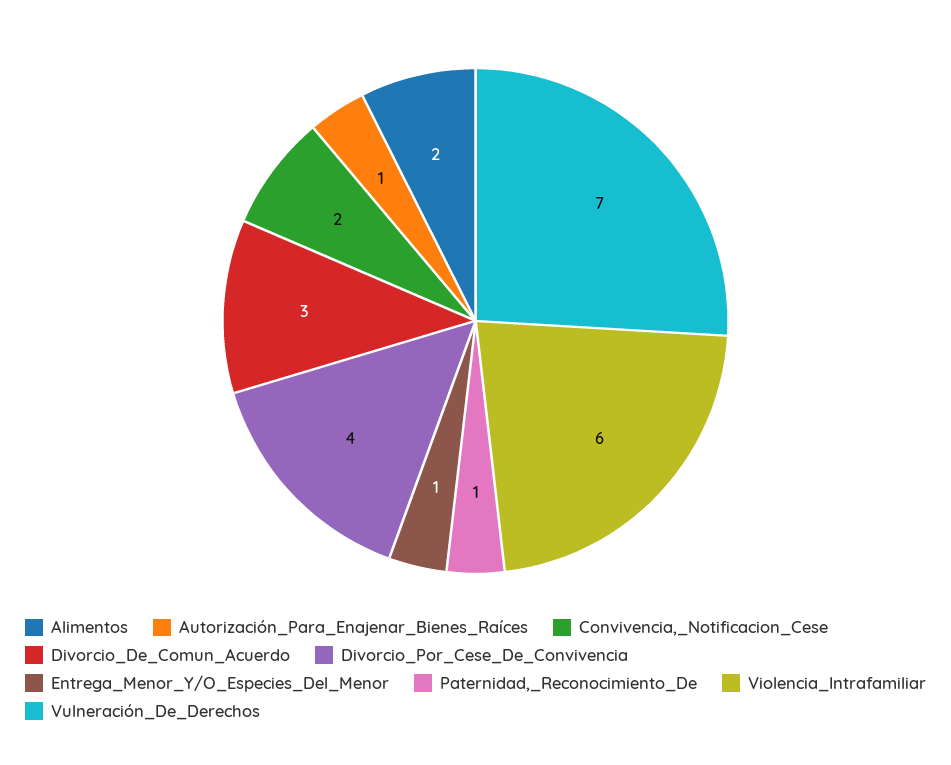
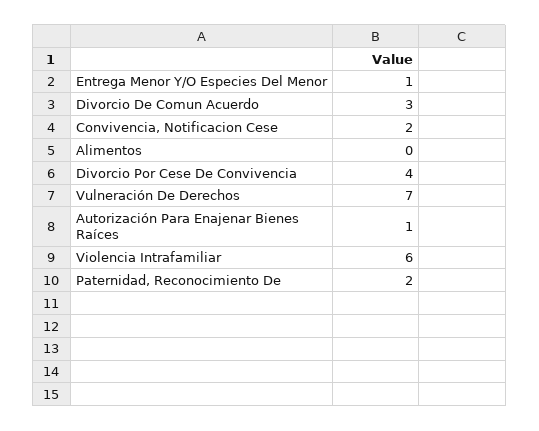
  {
-   "Alimentos": 2,
+   "Alimentos": 0,
    "Autorización_Para_Enajenar_Bienes_Raíces": 1,
    "Convivencia,_Notificacion_Cese": 2,
    "Divorcio_De_Comun_Acuerdo": 3,
    "Divorcio_Por_Cese_De_Convivencia": 4,
    "Entrega_Menor_Y/O_Especies_Del_Menor": 1,
-   "Paternidad,_Reconocimiento_De": 1,
+   "Paternidad,_Reconocimiento_De": 2,
    "Violencia_Intrafamiliar": 6,
    "Vulneración_De_Derechos": 7
  }

